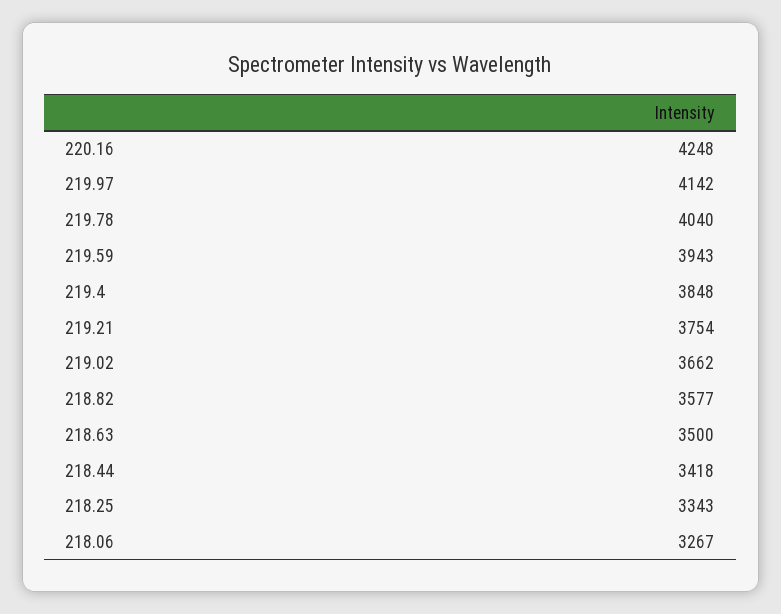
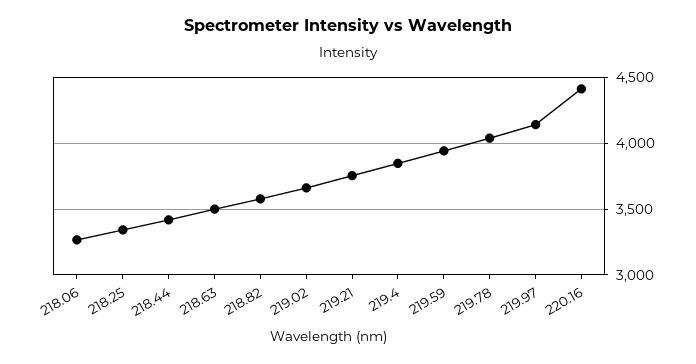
  {
-   "220.16": 4248,
+   "220.16": 4400,
    "219.97": 4142,
    "219.78": 4040,
    "219.59": 3943,
    "219.4": 3848,
    "219.21": 3754,
    "219.02": 3662,
    "218.82": 3577,
    "218.63": 3500,
    "218.44": 3418,
    "218.25": 3343,
    "218.06": 3267
  }

